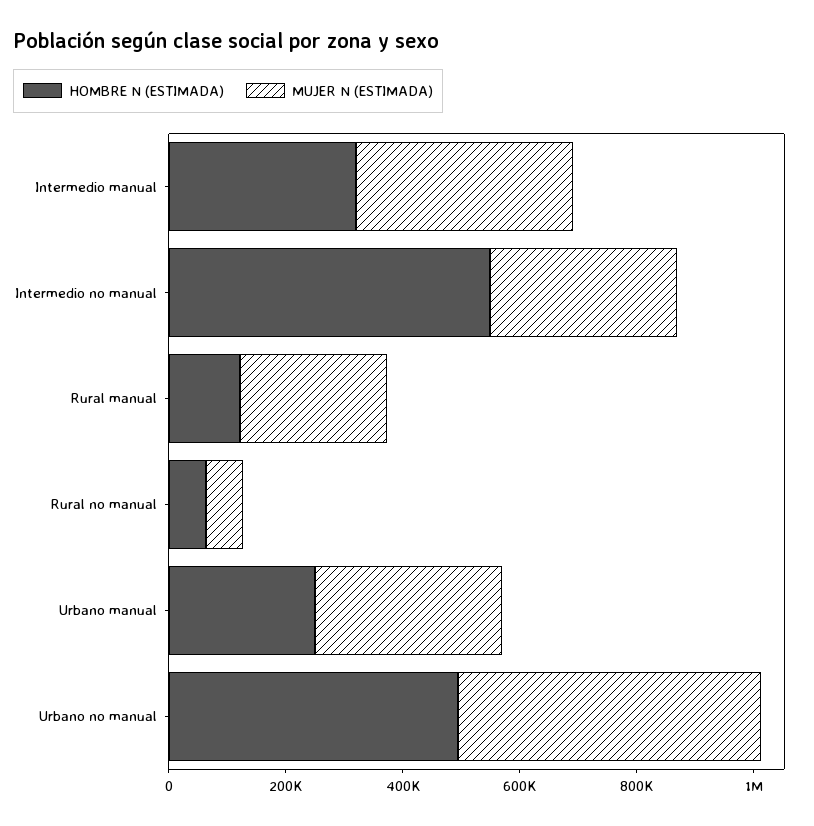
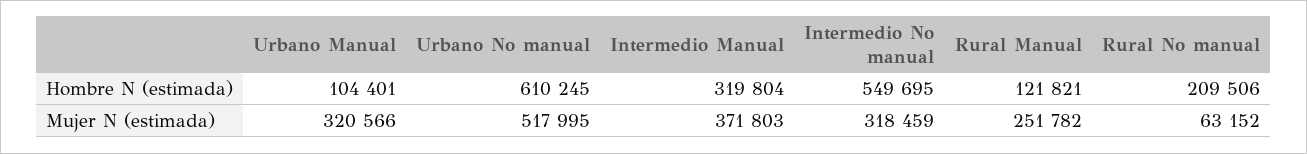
  {
    "HOMBRE N (ESTIMADA)": {
      "Intermedio manual": 319804,
      "Intermedio no manual": 549695,
      "Rural manual": 121821,
-     "Rural no manual": 50000,
+     "Rural no manual": 209506,
-     "Urbano manual": 250000,
+     "Urbano manual": 104401,
-     "Urbano no manual": 500000
+     "Urbano no manual": 610245
    },
    "MUJER N (ESTIMADA)": {
      "Intermedio manual": 371803,
      "Intermedio no manual": 318459,
      "Rural manual": 251782,
      "Rural no manual": 63152,
      "Urbano manual": 320566,
      "Urbano no manual": 517995
    }
  }

